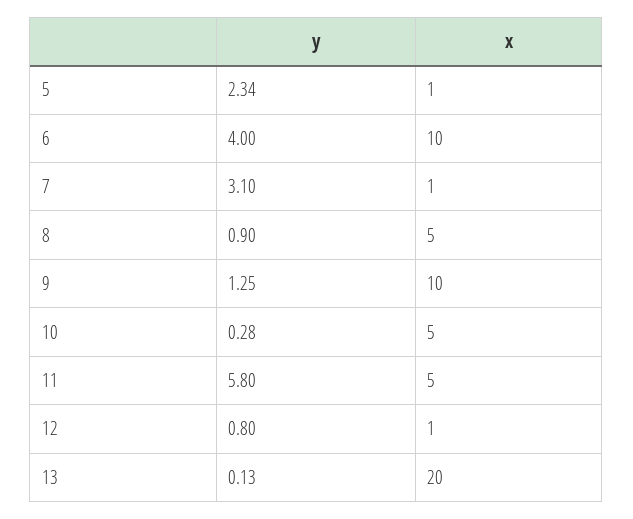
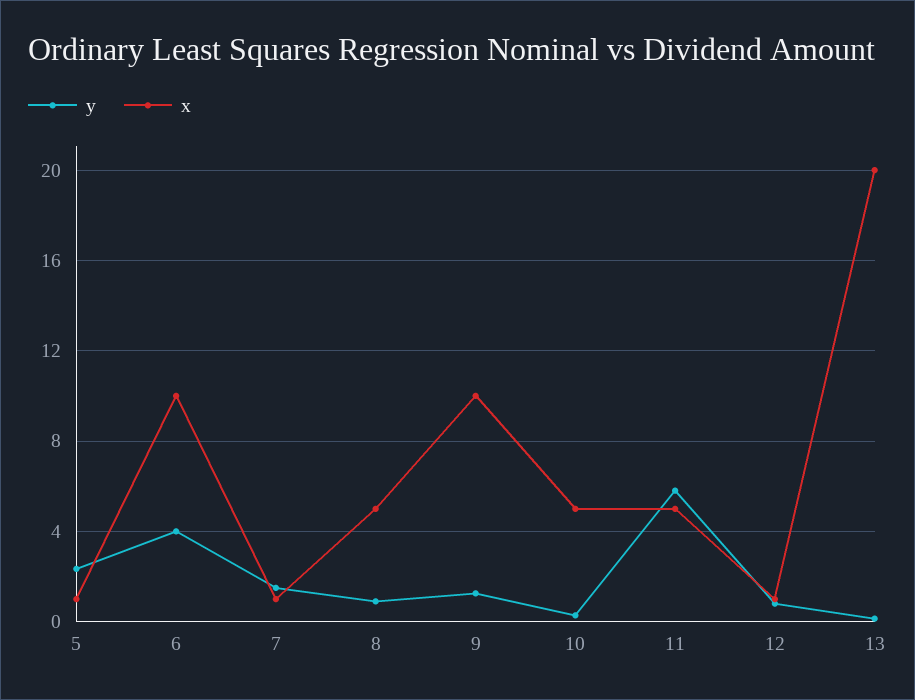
  {
    "y": {
      "5": 2.34,
      "6": 4,
-     "7": 3.1,
+     "7": 1.5,
      "8": 0.9,
      "9": 1.25,
      "10": 0.28,
      "11": 5.8,
      "12": 0.8,
      "13": 0.13
    },
    "x": {
      "5": 1,
      "6": 10,
      "7": 1,
      "8": 5,
      "9": 10,
      "10": 5,
      "11": 5,
      "12": 1,
      "13": 20
    }
  }

